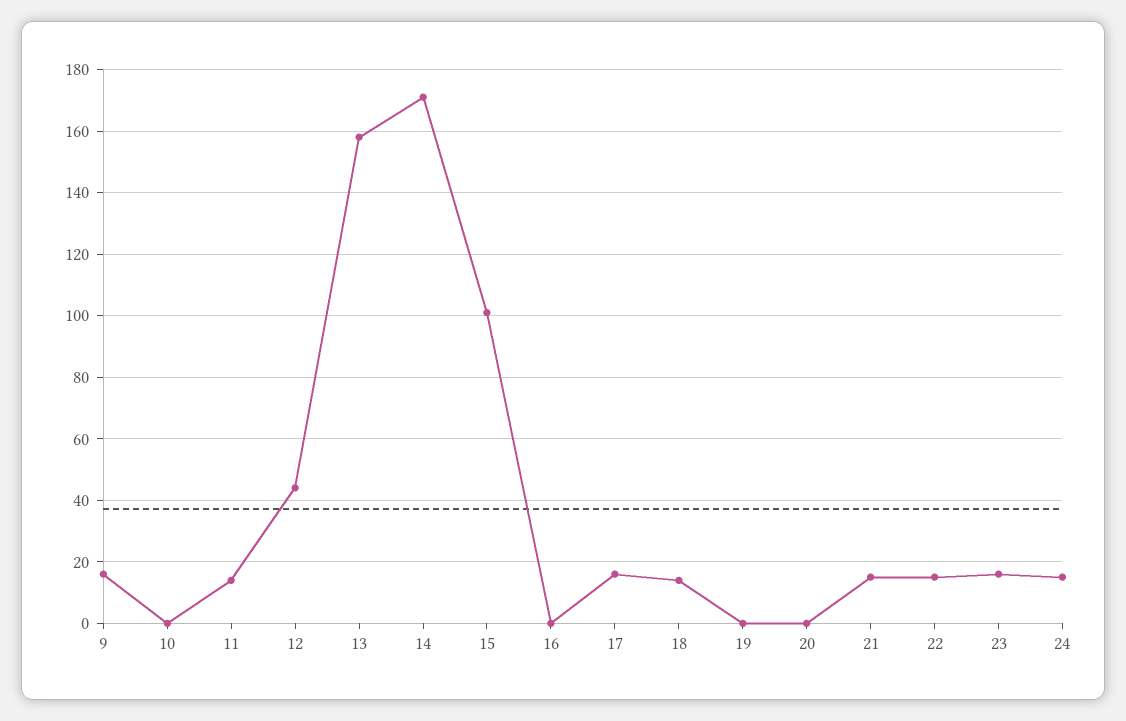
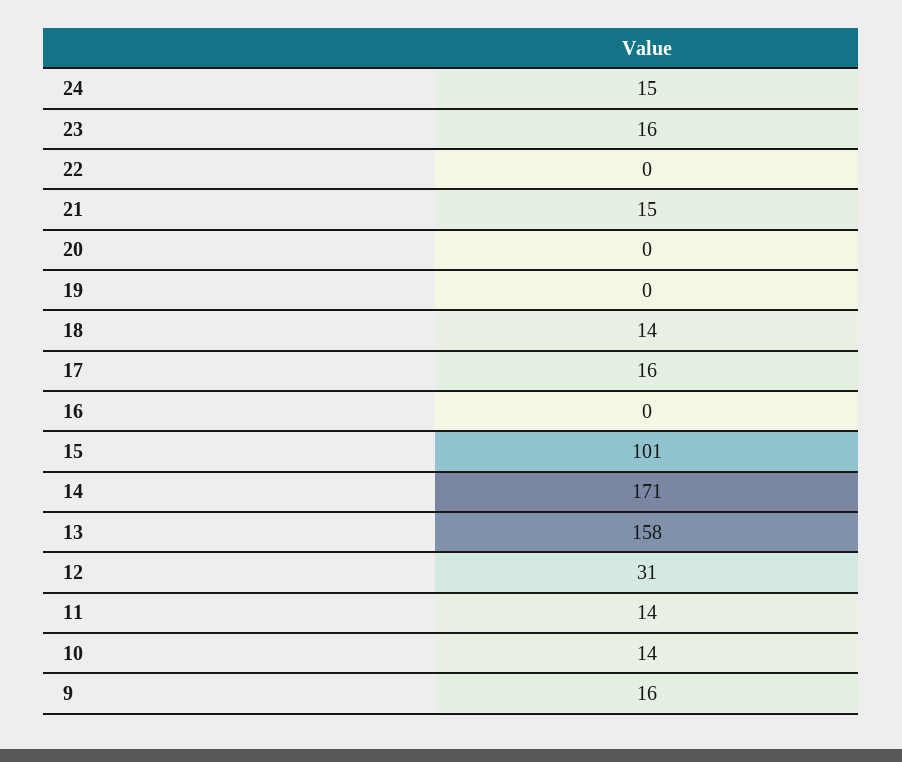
  {
    "9": 16,
-   "10": 0,
+   "10": 14,
    "11": 14,
-   "12": 45,
+   "12": 31,
    "13": 158,
    "14": 171,
    "15": 101,
    "16": 0,
    "17": 16,
    "18": 14,
    "19": 0,
    "20": 0,
    "21": 15,
-   "22": 15,
+   "22": 0,
    "23": 16,
    "24": 15
  }

